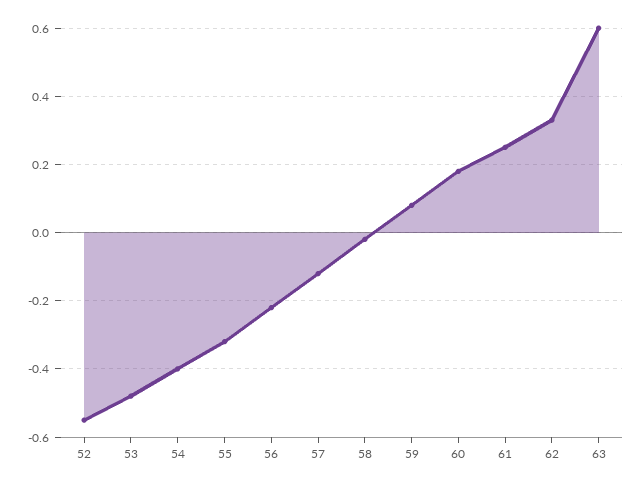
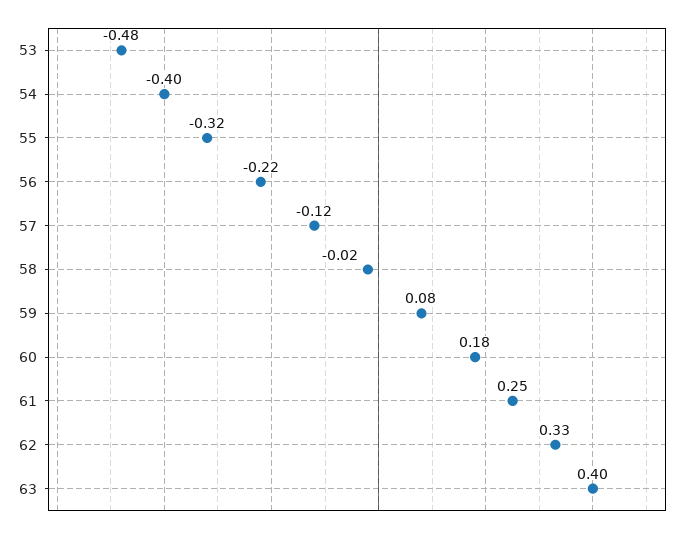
  {
-   "52": -0.55,
    "53": -0.48,
    "54": -0.4,
    "55": -0.32,
    "56": -0.22,
    "57": -0.12,
    "58": -0.02,
    "59": 0.08,
    "60": 0.18,
    "61": 0.25,
    "62": 0.33,
-   "63": 0.6
+   "63": 0.4
  }

